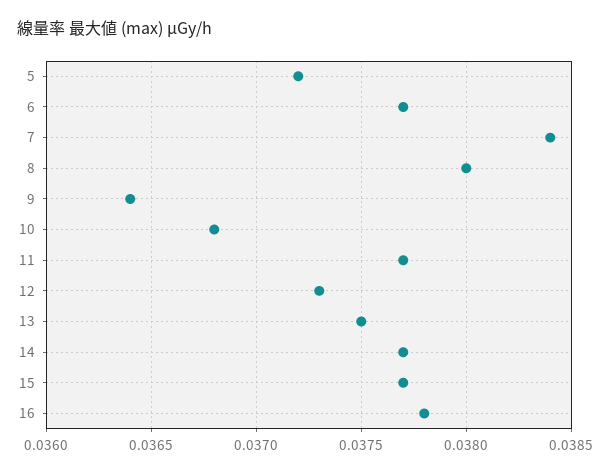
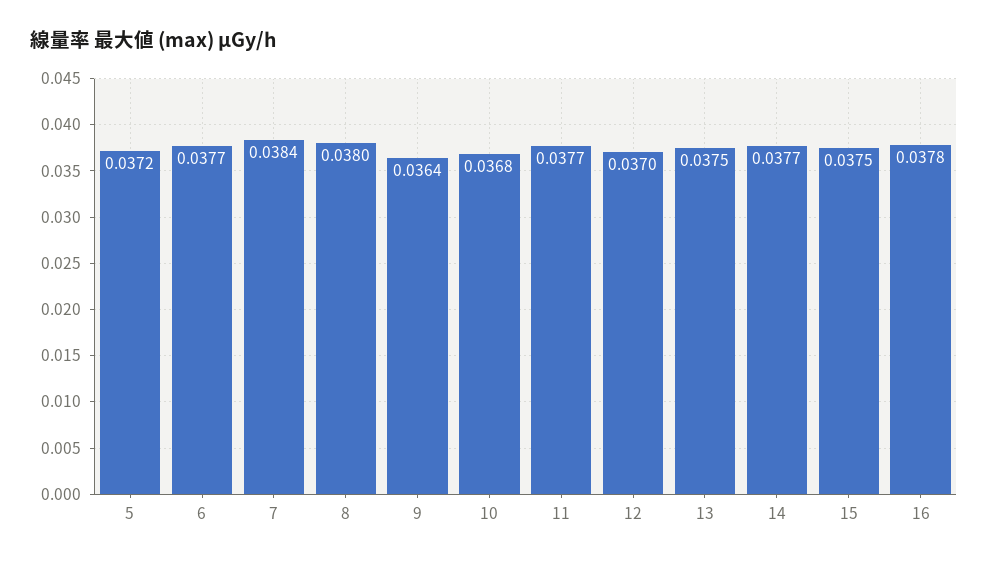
  {
    "5": 0.0372,
    "6": 0.0377,
    "7": 0.0384,
    "8": 0.038,
    "9": 0.0364,
    "10": 0.0368,
    "11": 0.0377,
-   "12": 0.0373,
+   "12": 0.037,
    "13": 0.0375,
    "14": 0.0377,
-   "15": 0.0377,
+   "15": 0.0375,
    "16": 0.0378
  }

